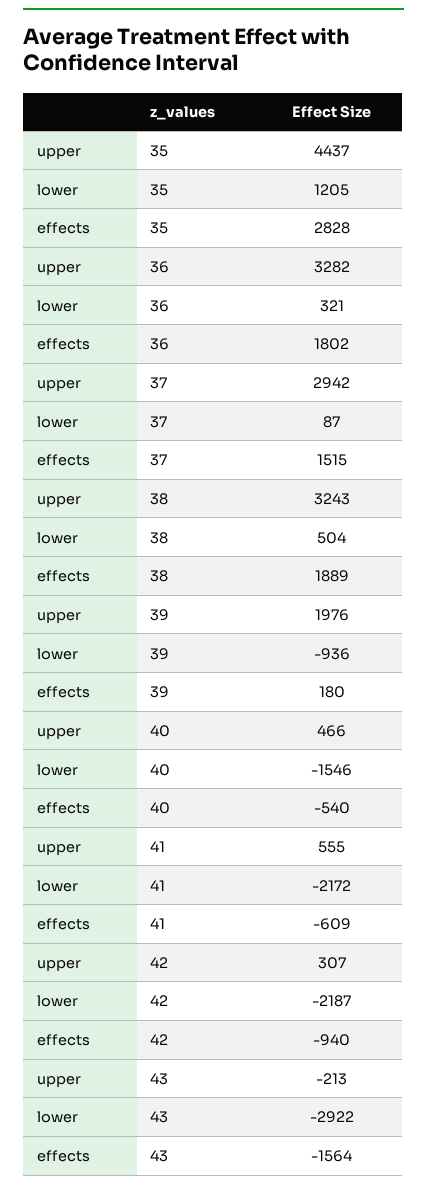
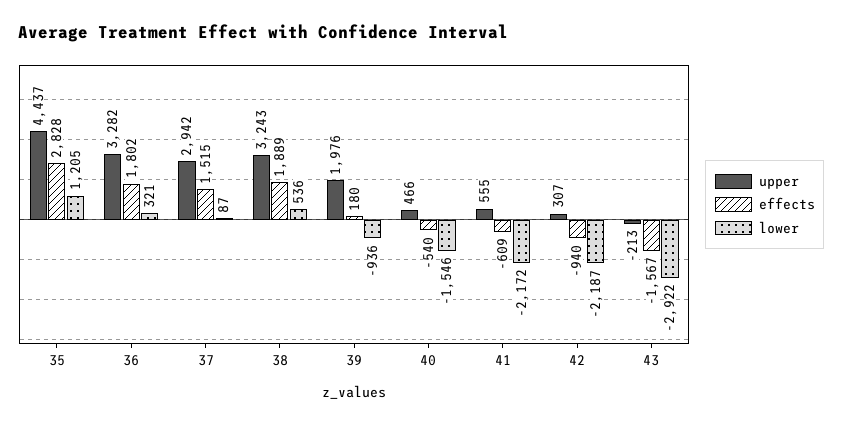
  {
    "upper": {
      "35": 4437,
      "36": 3282,
      "37": 2942,
      "38": 3243,
      "39": 1976,
      "40": 466,
      "41": 555,
      "42": 307,
      "43": -213
    },
    "lower": {
      "35": 1205,
      "36": 321,
      "37": 87,
-     "38": 504,
+     "38": 536,
      "39": -936,
      "40": -1546,
      "41": -2172,
      "42": -2187,
      "43": -2922
    },
    "effects": {
      "35": 2828,
      "36": 1802,
      "37": 1515,
      "38": 1889,
      "39": 180,
      "40": -540,
      "41": -609,
      "42": -940,
-     "43": -1564
+     "43": -1567
    }
  }

